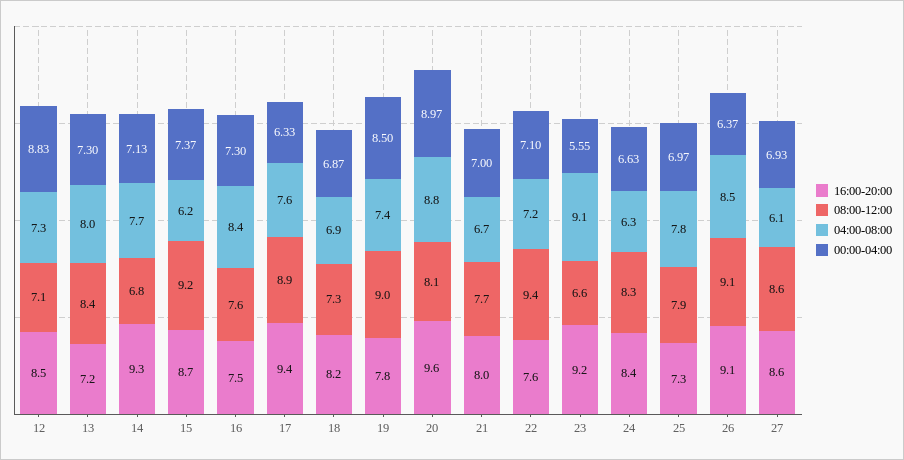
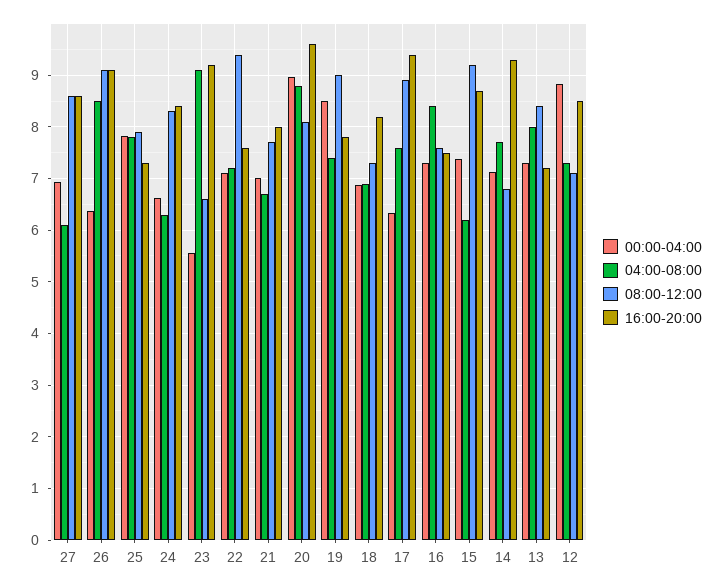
  {
    "16:00-20:00": {
      "12": 8.5,
      "13": 7.2,
      "14": 9.3,
      "15": 8.7,
      "16": 7.5,
      "17": 9.4,
      "18": 8.2,
      "19": 7.8,
      "20": 9.6,
      "21": 8,
      "22": 7.6,
      "23": 9.2,
      "24": 8.4,
      "25": 7.3,
      "26": 9.1,
      "27": 8.6
    },
    "08:00-12:00": {
      "12": 7.1,
      "13": 8.4,
      "14": 6.8,
      "15": 9.2,
      "16": 7.6,
      "17": 8.9,
      "18": 7.3,
      "19": 9,
      "20": 8.1,
      "21": 7.7,
      "22": 9.4,
      "23": 6.6,
      "24": 8.3,
      "25": 7.9,
      "26": 9.1,
      "27": 8.6
    },
    "04:00-08:00": {
      "12": 7.3,
      "13": 8,
      "14": 7.7,
      "15": 6.2,
      "16": 8.4,
      "17": 7.6,
      "18": 6.9,
      "19": 7.4,
      "20": 8.8,
      "21": 6.7,
      "22": 7.2,
      "23": 9.1,
      "24": 6.3,
      "25": 7.8,
      "26": 8.5,
      "27": 6.1
    },
    "00:00-04:00": {
      "12": 8.83,
      "13": 7.3,
      "14": 7.13,
      "15": 7.37,
      "16": 7.3,
      "17": 6.33,
      "18": 6.87,
      "19": 8.5,
      "20": 8.97,
      "21": 7,
      "22": 7.1,
      "23": 5.55,
      "24": 6.63,
-     "25": 6.97,
+     "25": 7.8,
      "26": 6.37,
      "27": 6.93
    }
  }

